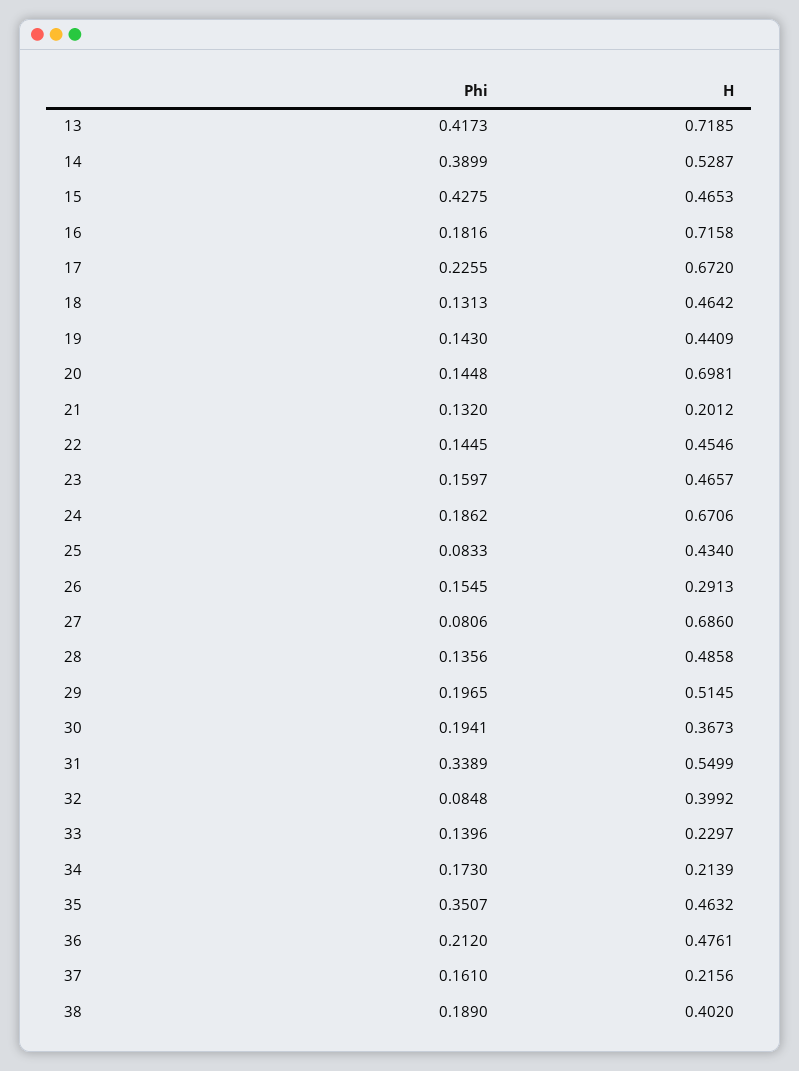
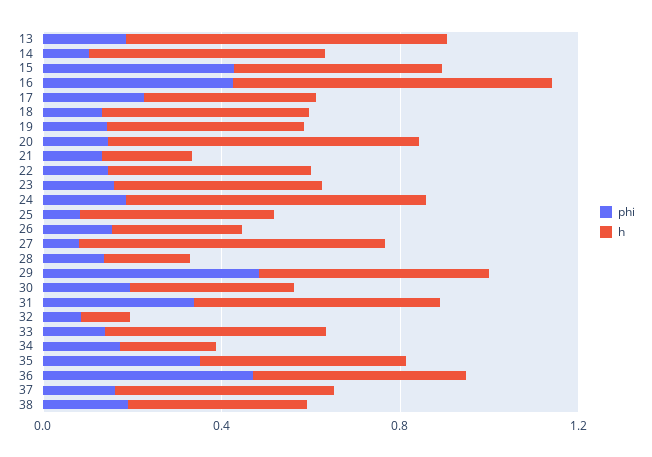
  {
    "Phi": {
-     "13": 0.4173,
+     "13": 0.2,
-     "14": 0.3899,
+     "14": 0.1,
      "15": 0.4275,
-     "16": 0.1816,
+     "16": 0.4,
      "17": 0.2255,
      "18": 0.1313,
      "19": 0.143,
      "20": 0.1448,
      "21": 0.132,
      "22": 0.1445,
      "23": 0.1597,
      "24": 0.1862,
      "25": 0.0833,
      "26": 0.1545,
      "27": 0.0806,
      "28": 0.1356,
-     "29": 0.1965,
+     "29": 0.5,
      "30": 0.1941,
      "31": 0.3389,
      "32": 0.0848,
      "33": 0.1396,
      "34": 0.173,
      "35": 0.3507,
-     "36": 0.212,
+     "36": 0.5,
      "37": 0.161,
      "38": 0.189
    },
    "H": {
      "13": 0.7185,
      "14": 0.5287,
      "15": 0.4653,
      "16": 0.7158,
-     "17": 0.672,
+     "17": 0.4,
      "18": 0.4642,
      "19": 0.4409,
      "20": 0.6981,
      "21": 0.2012,
      "22": 0.4546,
      "23": 0.4657,
      "24": 0.6706,
      "25": 0.434,
      "26": 0.2913,
      "27": 0.686,
-     "28": 0.4858,
+     "28": 0.2,
      "29": 0.5145,
      "30": 0.3673,
      "31": 0.5499,
-     "32": 0.3992,
+     "32": 0.1,
-     "33": 0.2297,
+     "33": 0.5,
      "34": 0.2139,
      "35": 0.4632,
      "36": 0.4761,
-     "37": 0.2156,
+     "37": 0.5,
      "38": 0.402
    }
  }

